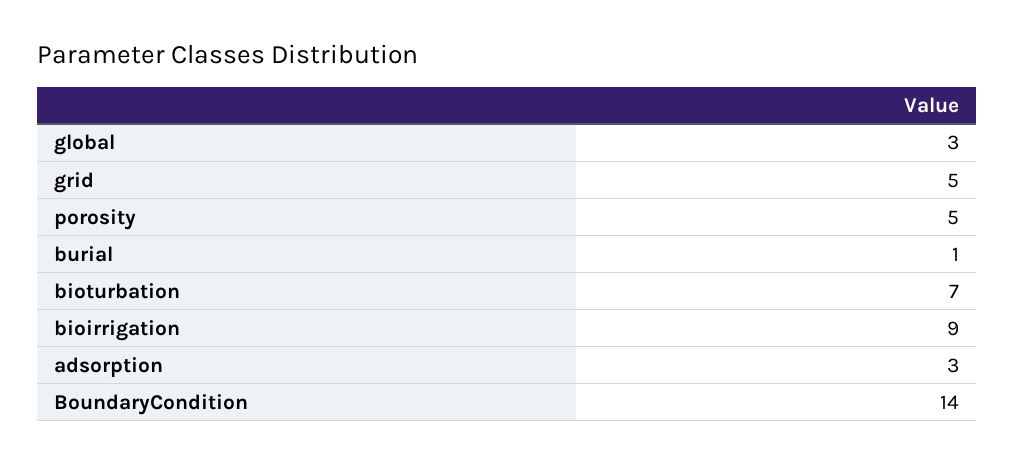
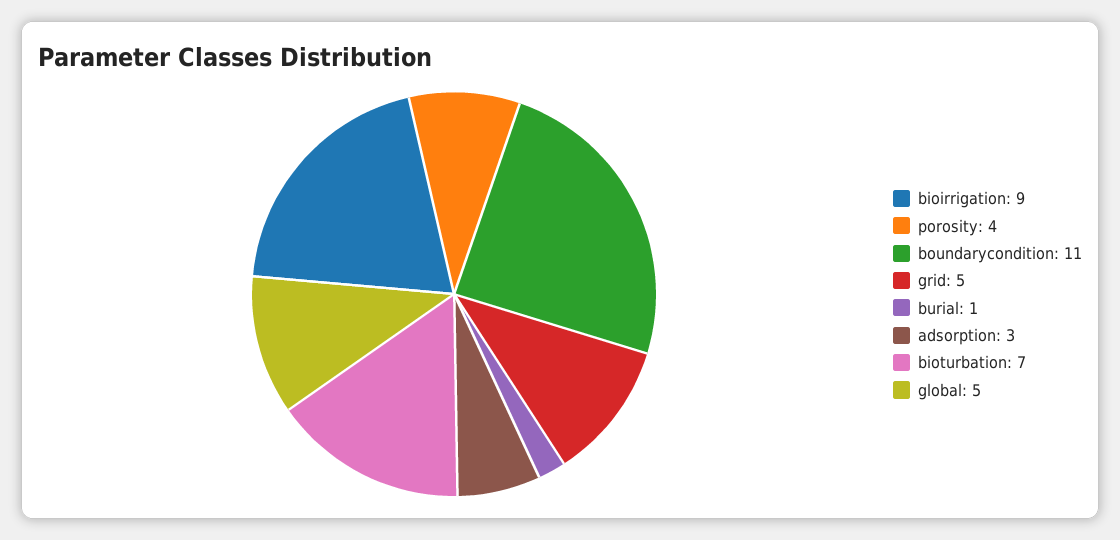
  {
-   "global": 3,
+   "global": 5,
    "grid": 5,
-   "porosity": 5,
+   "porosity": 4,
    "burial": 1,
    "bioturbation": 7,
    "bioirrigation": 9,
    "adsorption": 3,
-   "BoundaryCondition": 14
+   "BoundaryCondition": 11
  }

